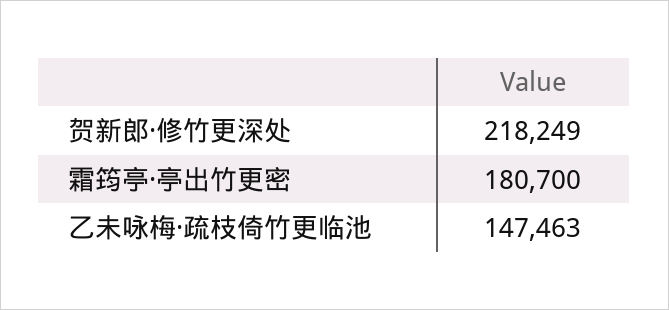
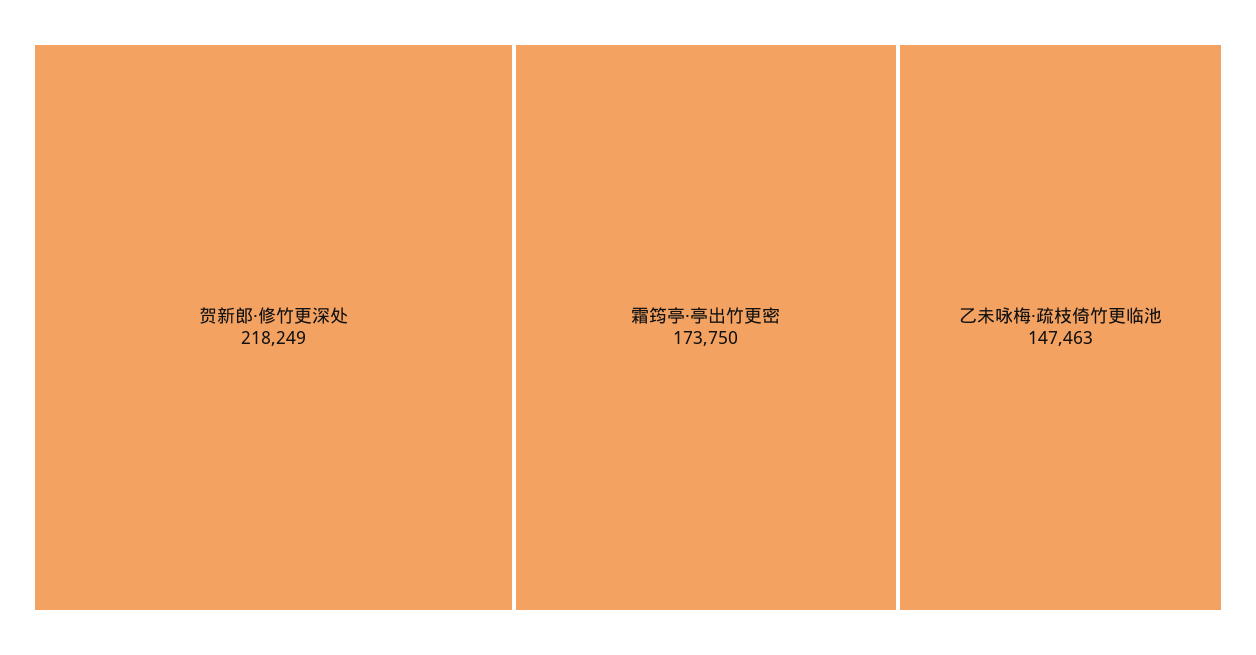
  {
    "贺新郎·修竹更深处": 218249,
-   "霜筠亭·亭出竹更密": 180700,
+   "霜筠亭·亭出竹更密": 173750,
    "乙未咏梅·疏枝倚竹更临池": 147463
  }

